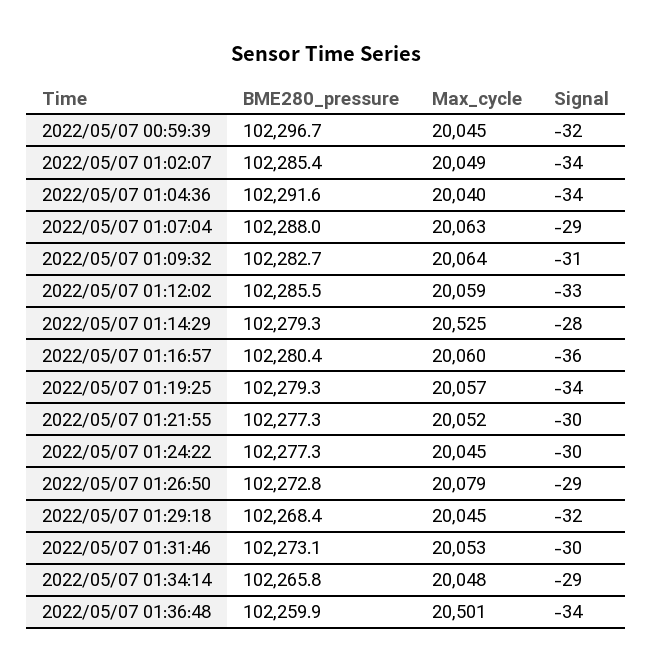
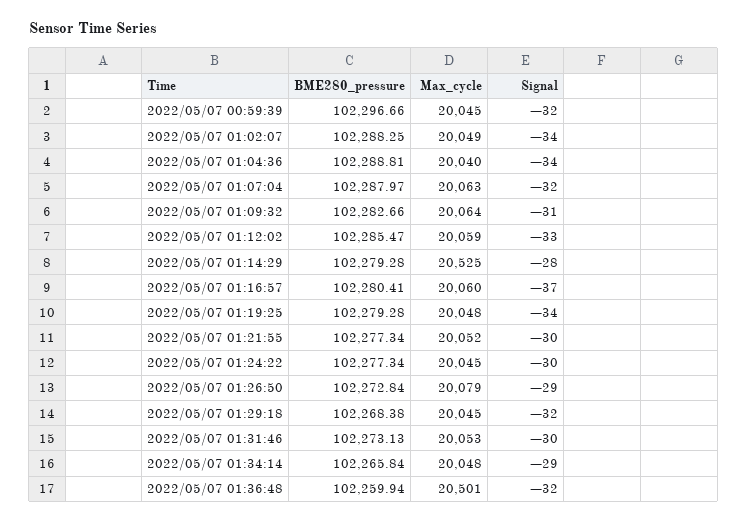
  {
    "BME280_pressure": {
      "2022/05/07 00:59:39": 102296.66,
-     "2022/05/07 01:02:07": 102285.4,
+     "2022/05/07 01:02:07": 102288.25,
-     "2022/05/07 01:04:36": 102291.6,
+     "2022/05/07 01:04:36": 102288.81,
      "2022/05/07 01:07:04": 102287.97,
      "2022/05/07 01:09:32": 102282.66,
      "2022/05/07 01:12:02": 102285.47,
      "2022/05/07 01:14:29": 102279.28,
      "2022/05/07 01:16:57": 102280.41,
      "2022/05/07 01:19:25": 102279.28,
      "2022/05/07 01:21:55": 102277.34,
      "2022/05/07 01:24:22": 102277.34,
      "2022/05/07 01:26:50": 102272.84,
      "2022/05/07 01:29:18": 102268.38,
      "2022/05/07 01:31:46": 102273.13,
      "2022/05/07 01:34:14": 102265.84,
      "2022/05/07 01:36:48": 102259.94
    },
    "Max_cycle": {
      "2022/05/07 00:59:39": 20045,
      "2022/05/07 01:02:07": 20049,
      "2022/05/07 01:04:36": 20040,
      "2022/05/07 01:07:04": 20063,
      "2022/05/07 01:09:32": 20064,
      "2022/05/07 01:12:02": 20059,
      "2022/05/07 01:14:29": 20525,
      "2022/05/07 01:16:57": 20060,
-     "2022/05/07 01:19:25": 20057,
+     "2022/05/07 01:19:25": 20048,
      "2022/05/07 01:21:55": 20052,
      "2022/05/07 01:24:22": 20045,
      "2022/05/07 01:26:50": 20079,
      "2022/05/07 01:29:18": 20045,
      "2022/05/07 01:31:46": 20053,
      "2022/05/07 01:34:14": 20048,
      "2022/05/07 01:36:48": 20501
    },
    "Signal": {
      "2022/05/07 00:59:39": -32,
      "2022/05/07 01:02:07": -34,
      "2022/05/07 01:04:36": -34,
-     "2022/05/07 01:07:04": -29,
+     "2022/05/07 01:07:04": -32,
      "2022/05/07 01:09:32": -31,
      "2022/05/07 01:12:02": -33,
      "2022/05/07 01:14:29": -28,
-     "2022/05/07 01:16:57": -36,
+     "2022/05/07 01:16:57": -37,
      "2022/05/07 01:19:25": -34,
      "2022/05/07 01:21:55": -30,
      "2022/05/07 01:24:22": -30,
      "2022/05/07 01:26:50": -29,
      "2022/05/07 01:29:18": -32,
      "2022/05/07 01:31:46": -30,
      "2022/05/07 01:34:14": -29,
-     "2022/05/07 01:36:48": -34
+     "2022/05/07 01:36:48": -32
    }
  }

